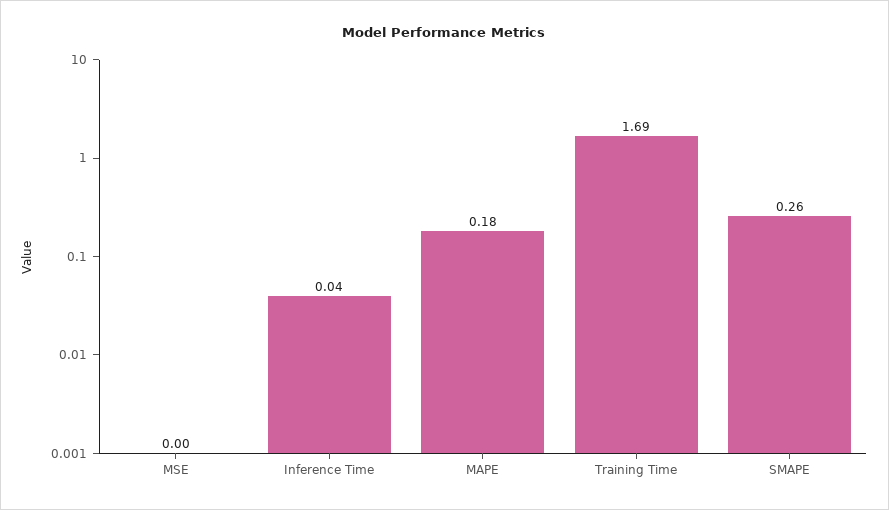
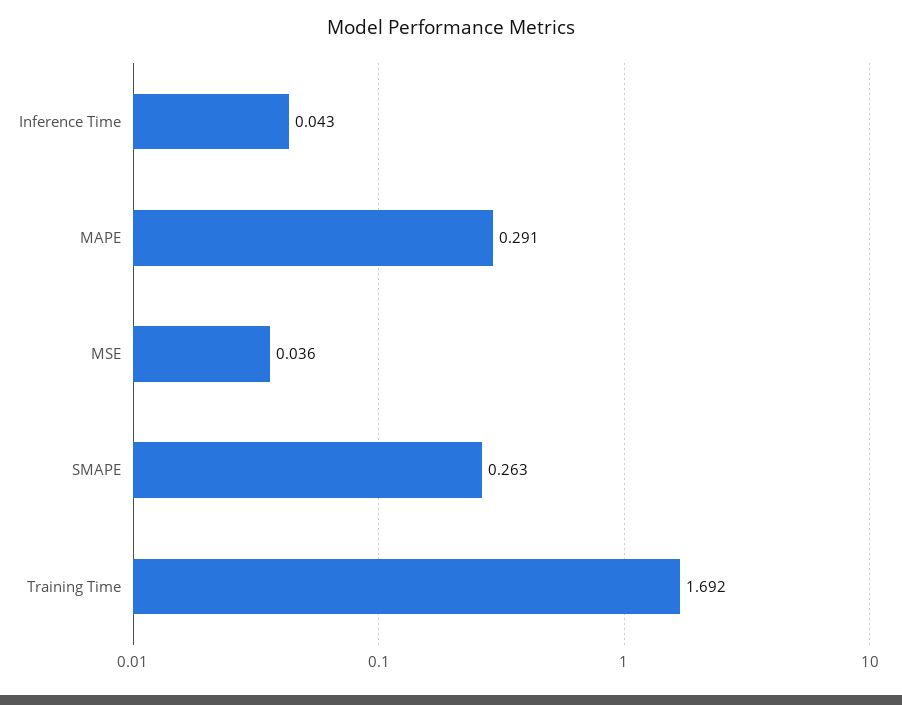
  {
-   "MSE": 0,
+   "MSE": 0.036,
    "Inference Time": 0.043,
-   "MAPE": 0.18,
+   "MAPE": 0.291,
    "Training Time": 1.692,
    "SMAPE": 0.263
  }

